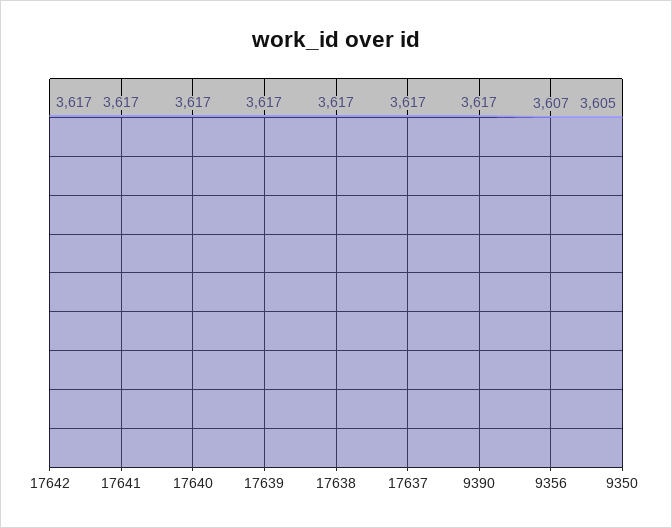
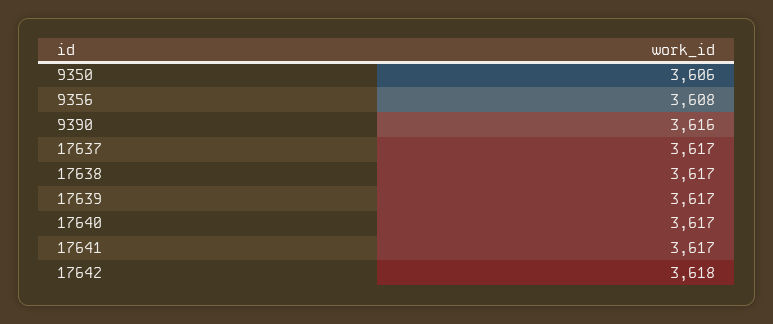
  {
-   "17642": 3617,
+   "17642": 3618,
    "17641": 3617,
    "17640": 3617,
    "17639": 3617,
    "17638": 3617,
    "17637": 3617,
-   "9390": 3617,
+   "9390": 3616,
-   "9356": 3607,
+   "9356": 3608,
-   "9350": 3605
+   "9350": 3606
  }

